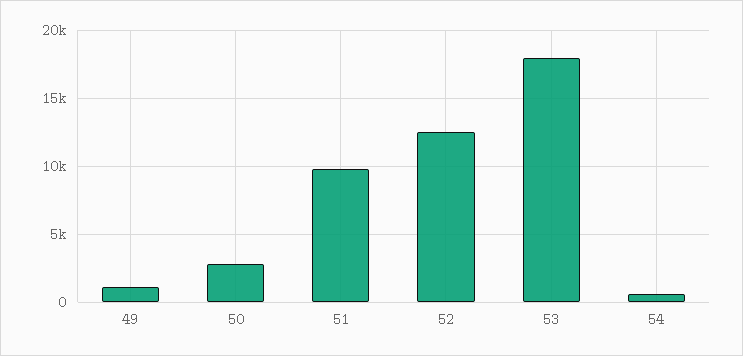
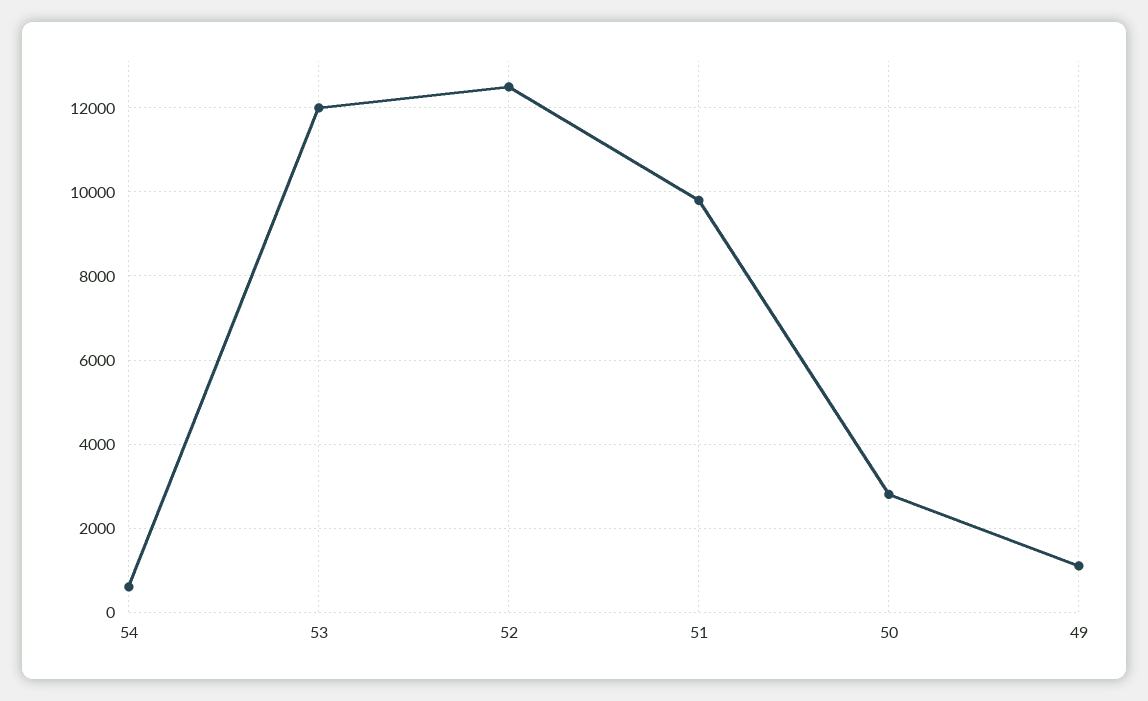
  {
    "49": 1200,
    "50": 2800,
    "51": 9800,
    "52": 12600,
-   "53": 18000,
+   "53": 12000,
    "54": 600
  }

